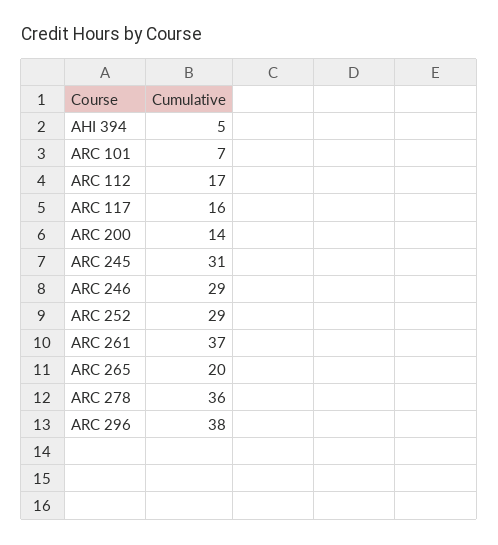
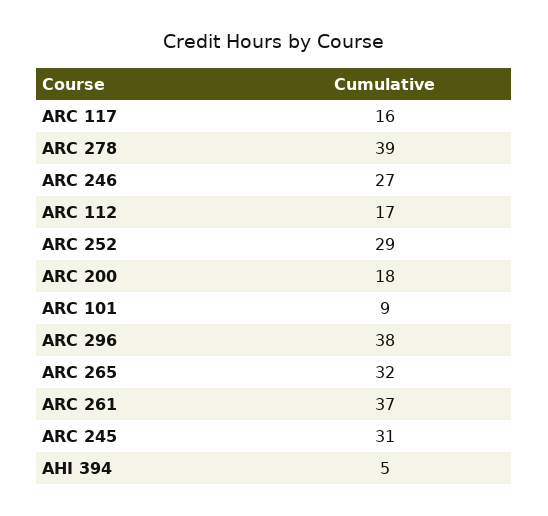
  {
    "AHI 394": 5,
-   "ARC 101": 7,
+   "ARC 101": 9,
    "ARC 112": 17,
    "ARC 117": 16,
-   "ARC 200": 14,
+   "ARC 200": 18,
    "ARC 245": 31,
-   "ARC 246": 29,
+   "ARC 246": 27,
    "ARC 252": 29,
    "ARC 261": 37,
-   "ARC 265": 20,
+   "ARC 265": 32,
-   "ARC 278": 36,
+   "ARC 278": 39,
    "ARC 296": 38
  }

